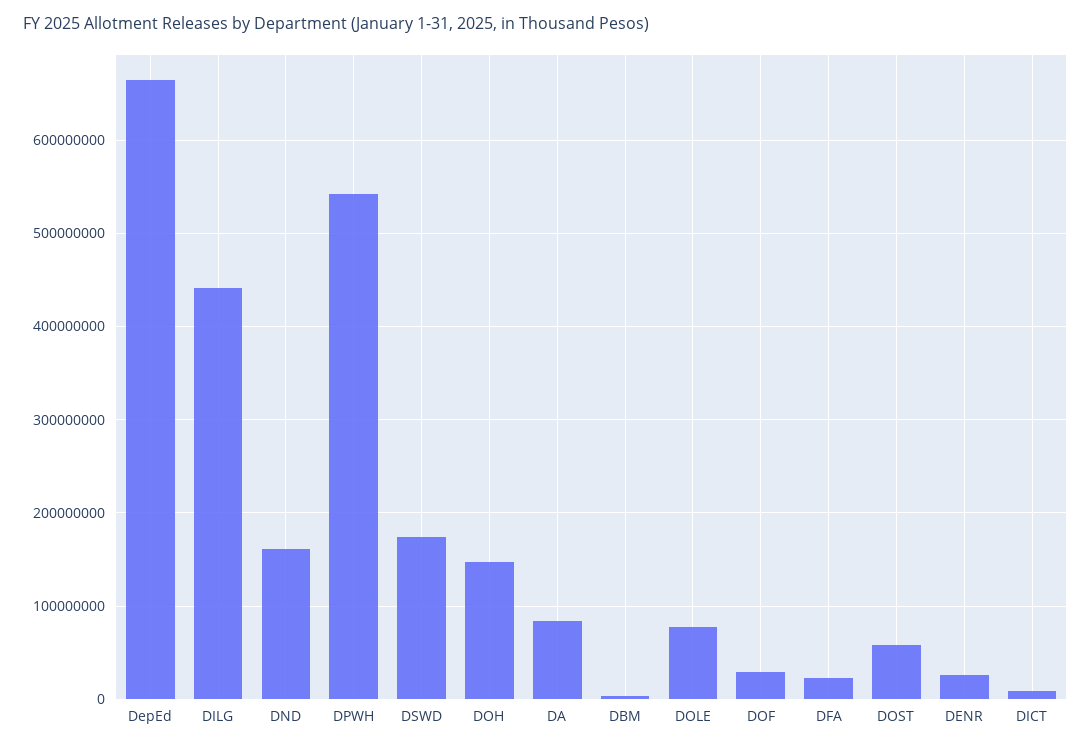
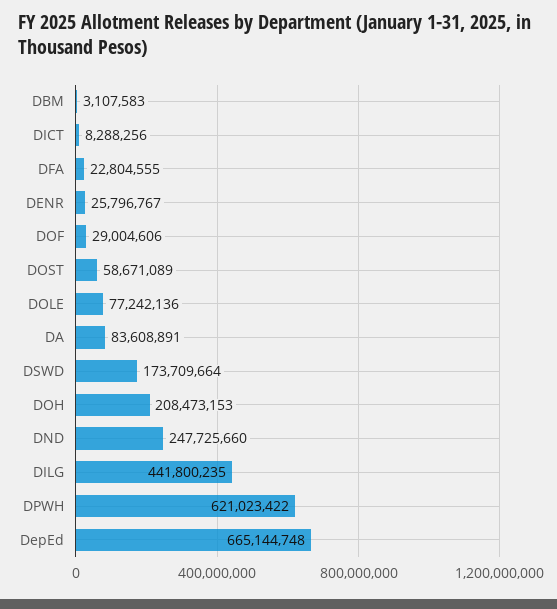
  {
    "DepEd": 665144748,
    "DILG": 441800235,
-   "DND": 160000000,
+   "DND": 247725660,
-   "DPWH": 540000000,
+   "DPWH": 621023422,
    "DSWD": 173709664,
-   "DOH": 150000000,
+   "DOH": 208473153,
    "DA": 83608891,
    "DBM": 3107583,
    "DOLE": 77242136,
    "DOF": 29004606,
    "DFA": 22804555,
    "DOST": 58671089,
    "DENR": 25796767,
    "DICT": 8288256
  }

